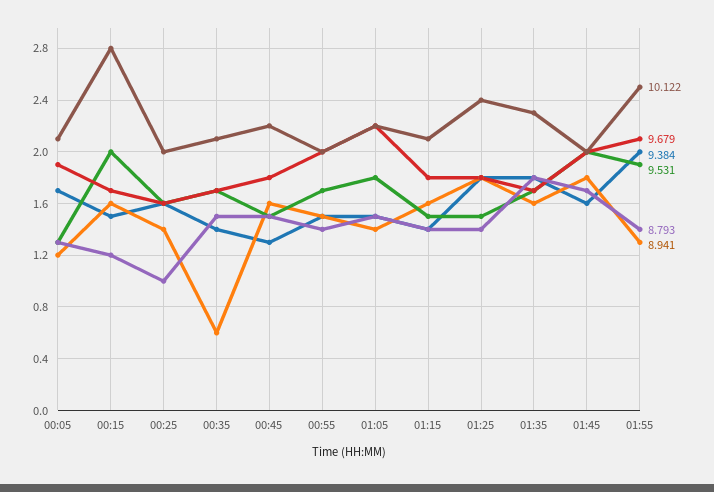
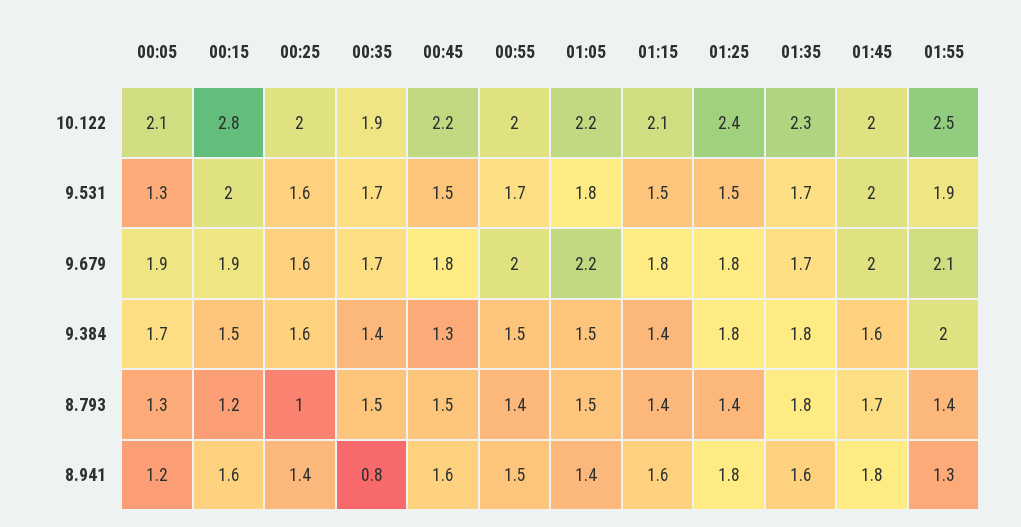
  {
    "10.122": {
      "00:05": 2.1,
      "00:15": 2.8,
      "00:25": 2,
-     "00:35": 2.1,
+     "00:35": 1.9,
      "00:45": 2.2,
      "00:55": 2,
      "01:05": 2.2,
      "01:15": 2.1,
      "01:25": 2.4,
      "01:35": 2.3,
      "01:45": 2,
      "01:55": 2.5
    },
    "9.679": {
      "00:05": 1.9,
-     "00:15": 1.7,
+     "00:15": 1.9,
      "00:25": 1.6,
      "00:35": 1.7,
      "00:45": 1.8,
      "00:55": 2,
      "01:05": 2.2,
      "01:15": 1.8,
      "01:25": 1.8,
      "01:35": 1.7,
      "01:45": 2,
      "01:55": 2.1
    },
    "9.384": {
      "00:05": 1.7,
      "00:15": 1.5,
      "00:25": 1.6,
      "00:35": 1.4,
      "00:45": 1.3,
      "00:55": 1.5,
      "01:05": 1.5,
      "01:15": 1.4,
      "01:25": 1.8,
      "01:35": 1.8,
      "01:45": 1.6,
      "01:55": 2
    },
    "9.531": {
      "00:05": 1.3,
      "00:15": 2,
      "00:25": 1.6,
      "00:35": 1.7,
      "00:45": 1.5,
      "00:55": 1.7,
      "01:05": 1.8,
      "01:15": 1.5,
      "01:25": 1.5,
      "01:35": 1.7,
      "01:45": 2,
      "01:55": 1.9
    },
    "8.793": {
      "00:05": 1.3,
      "00:15": 1.2,
      "00:25": 1,
      "00:35": 1.5,
      "00:45": 1.5,
      "00:55": 1.4,
      "01:05": 1.5,
      "01:15": 1.4,
      "01:25": 1.4,
      "01:35": 1.8,
      "01:45": 1.7,
      "01:55": 1.4
    },
    "8.941": {
      "00:05": 1.2,
      "00:15": 1.6,
      "00:25": 1.4,
-     "00:35": 0.6,
+     "00:35": 0.8,
      "00:45": 1.6,
      "00:55": 1.5,
      "01:05": 1.4,
      "01:15": 1.6,
      "01:25": 1.8,
      "01:35": 1.6,
      "01:45": 1.8,
      "01:55": 1.3
    }
  }

